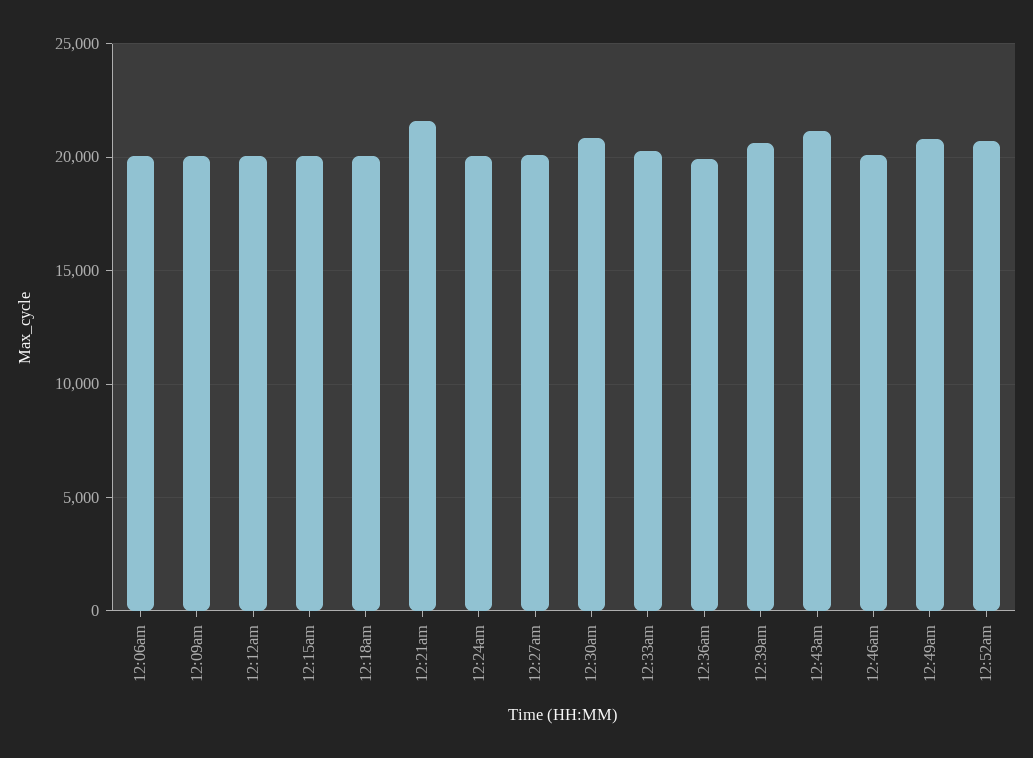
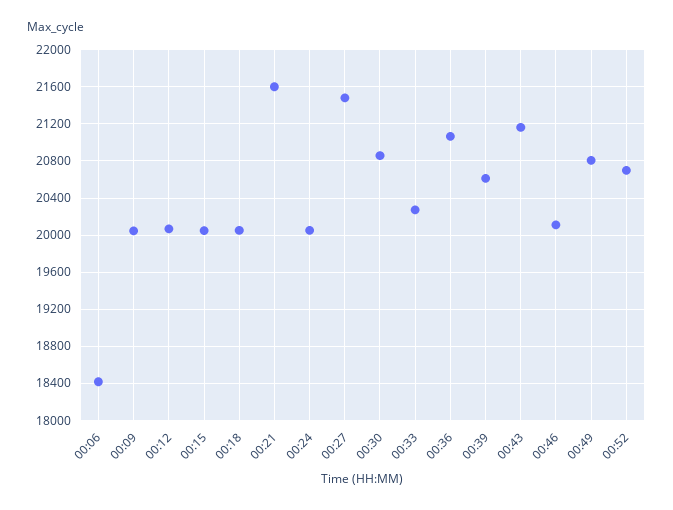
  {
-   "12:06am": 20000,
+   "12:06am": 18400,
    "12:09am": 20000,
    "12:12am": 20100,
    "12:15am": 20000,
    "12:18am": 20100,
    "12:21am": 21600,
    "12:24am": 20100,
-   "12:27am": 20000,
+   "12:27am": 21500,
    "12:30am": 20900,
    "12:33am": 20300,
-   "12:36am": 20000,
+   "12:36am": 21100,
    "12:39am": 20600,
    "12:43am": 21200,
    "12:46am": 20100,
    "12:49am": 20800,
    "12:52am": 20700
  }

